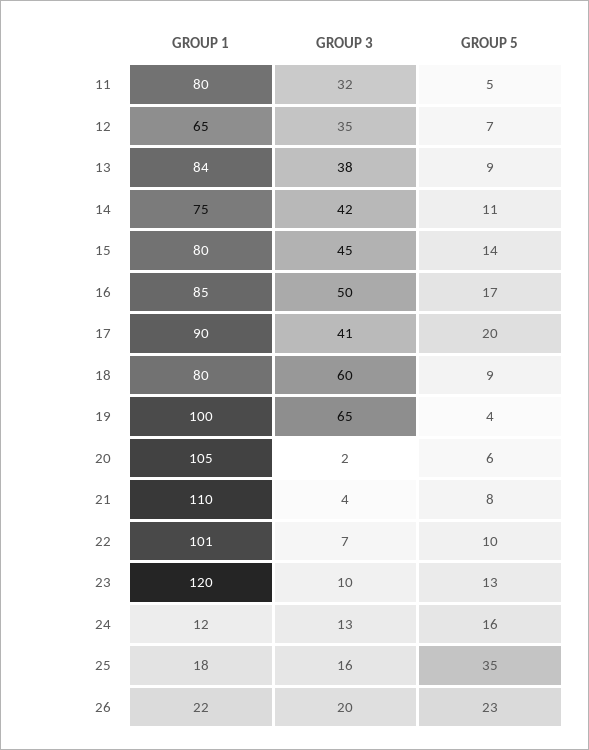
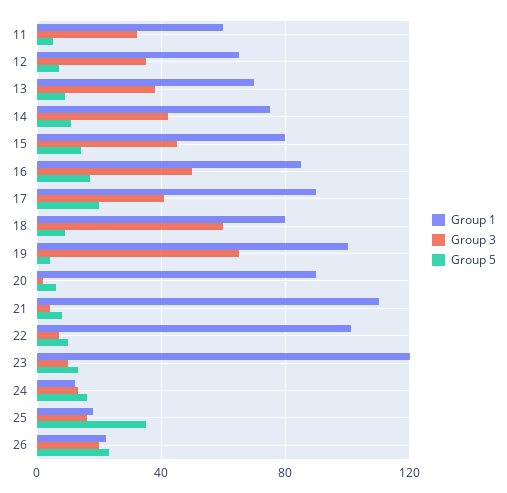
  {
    "GROUP 1": {
-     "11": 80,
+     "11": 60,
      "12": 65,
-     "13": 84,
+     "13": 70,
      "14": 75,
      "15": 80,
      "16": 85,
      "17": 90,
      "18": 80,
      "19": 100,
-     "20": 105,
+     "20": 90,
      "21": 110,
      "22": 101,
      "23": 120,
      "24": 12,
      "25": 18,
      "26": 22
    },
    "GROUP 3": {
      "11": 32,
      "12": 35,
      "13": 38,
      "14": 42,
      "15": 45,
      "16": 50,
      "17": 41,
      "18": 60,
      "19": 65,
      "20": 2,
      "21": 4,
      "22": 7,
      "23": 10,
      "24": 13,
      "25": 16,
      "26": 20
    },
    "GROUP 5": {
      "11": 5,
      "12": 7,
      "13": 9,
      "14": 11,
      "15": 14,
      "16": 17,
      "17": 20,
      "18": 9,
      "19": 4,
      "20": 6,
      "21": 8,
      "22": 10,
      "23": 13,
      "24": 16,
      "25": 35,
      "26": 23
    }
  }

